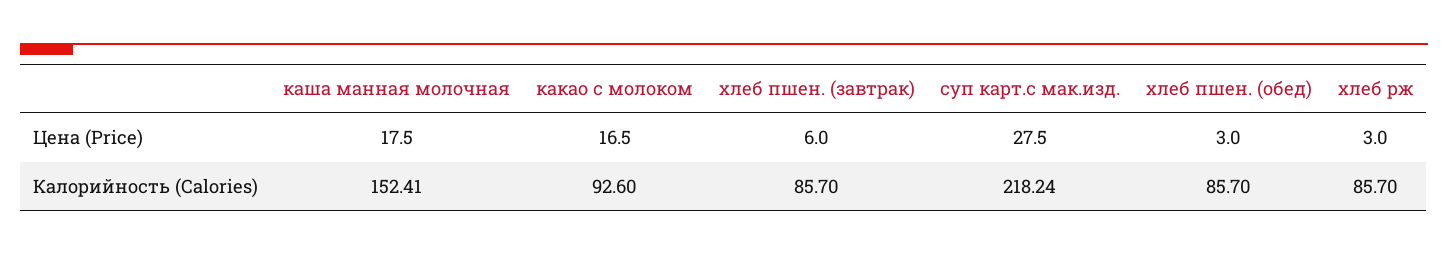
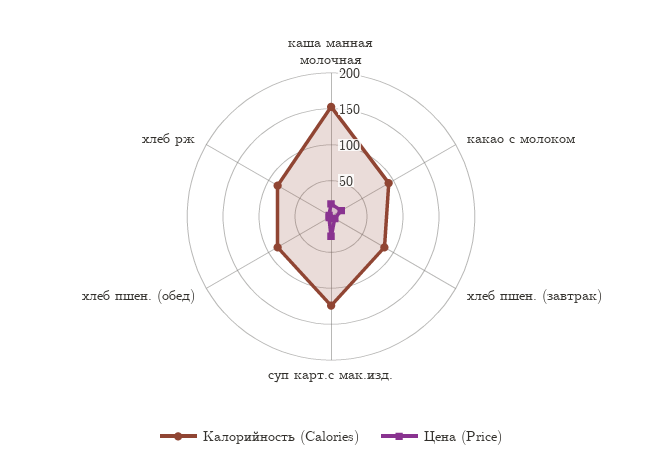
  {
    "Цена (Price)": {
      "каша манная молочная": 17.5,
      "какао с молоком": 16.5,
      "хлеб пшен. (завтрак)": 6,
      "суп карт.с мак.изд.": 27.5,
      "хлеб пшен. (обед)": 3,
      "хлеб рж": 3
    },
    "Калорийность (Calories)": {
      "каша манная молочная": 152.41,
      "какао с молоком": 92.6,
      "хлеб пшен. (завтрак)": 85.7,
-     "суп карт.с мак.изд.": 218.24,
+     "суп карт.с мак.изд.": 125,
      "хлеб пшен. (обед)": 85.7,
      "хлеб рж": 85.7
    }
  }

